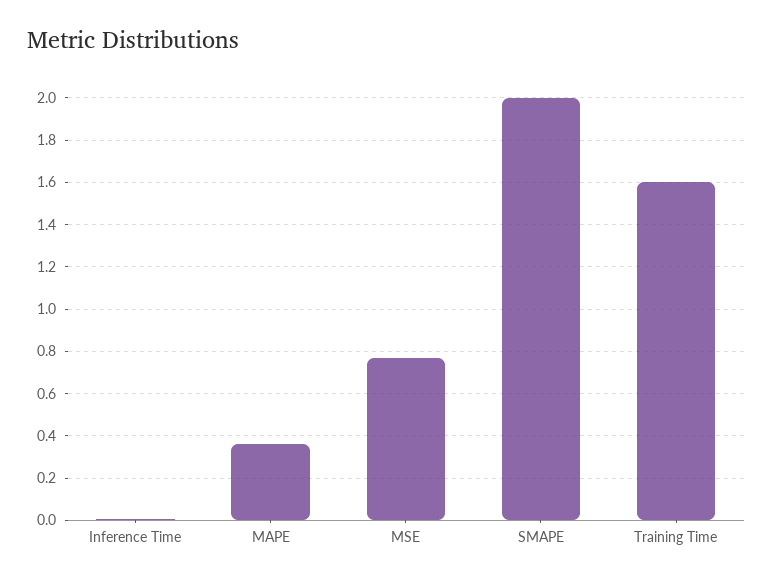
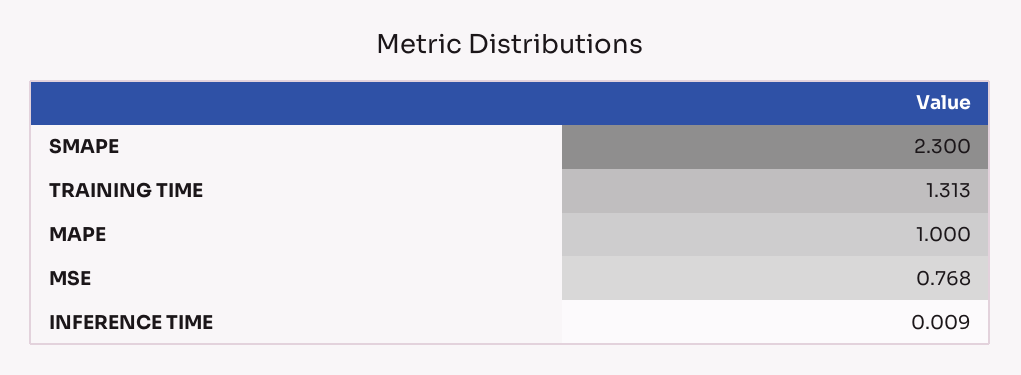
  {
    "Inference Time": 0.009,
-   "MAPE": 0.35,
+   "MAPE": 1,
    "MSE": 0.768,
-   "SMAPE": 2,
+   "SMAPE": 2.3,
-   "Training Time": 1.6
+   "Training Time": 1.313
  }

